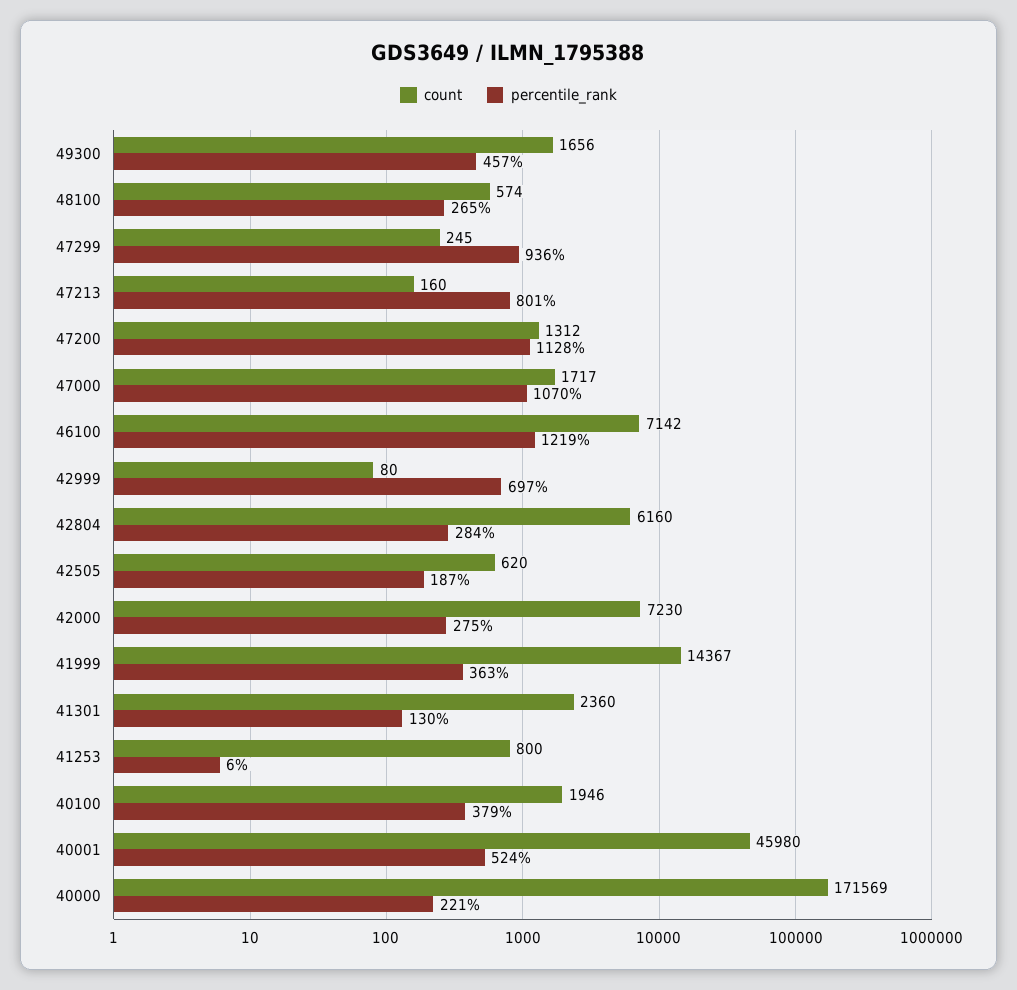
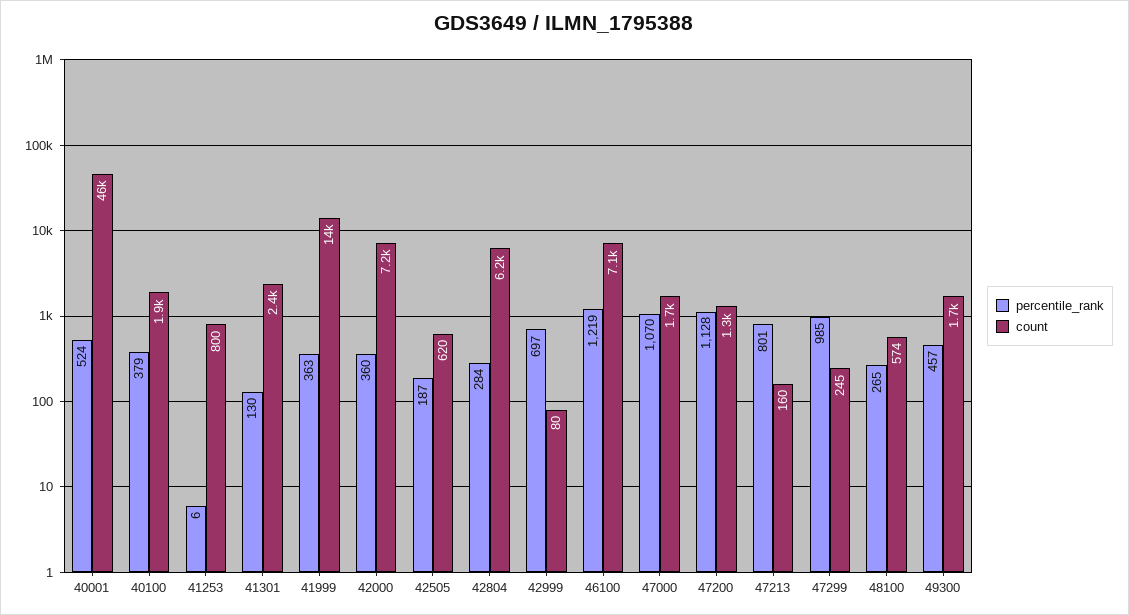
  {
    "count": {
      "49300": 1656,
      "48100": 574,
      "47299": 245,
      "47213": 160,
      "47200": 1312,
      "47000": 1717,
      "46100": 7142,
      "42999": 80,
      "42804": 6160,
      "42505": 620,
      "42000": 7230,
      "41999": 14367,
      "41301": 2360,
      "41253": 800,
      "40100": 1946,
-     "40001": 45980,
+     "40001": 45980
-     "40000": 171569
    },
    "percentile_rank": {
      "49300": 457,
      "48100": 265,
-     "47299": 936,
+     "47299": 985,
      "47213": 801,
      "47200": 1128,
      "47000": 1070,
      "46100": 1219,
      "42999": 697,
      "42804": 284,
      "42505": 187,
-     "42000": 275,
+     "42000": 360,
      "41999": 363,
      "41301": 130,
      "41253": 6,
      "40100": 379,
-     "40001": 524,
+     "40001": 524
-     "40000": 221
    }
  }

